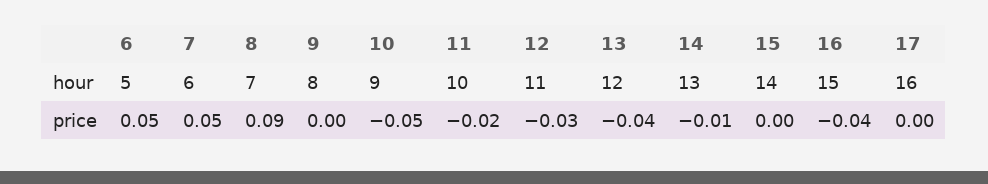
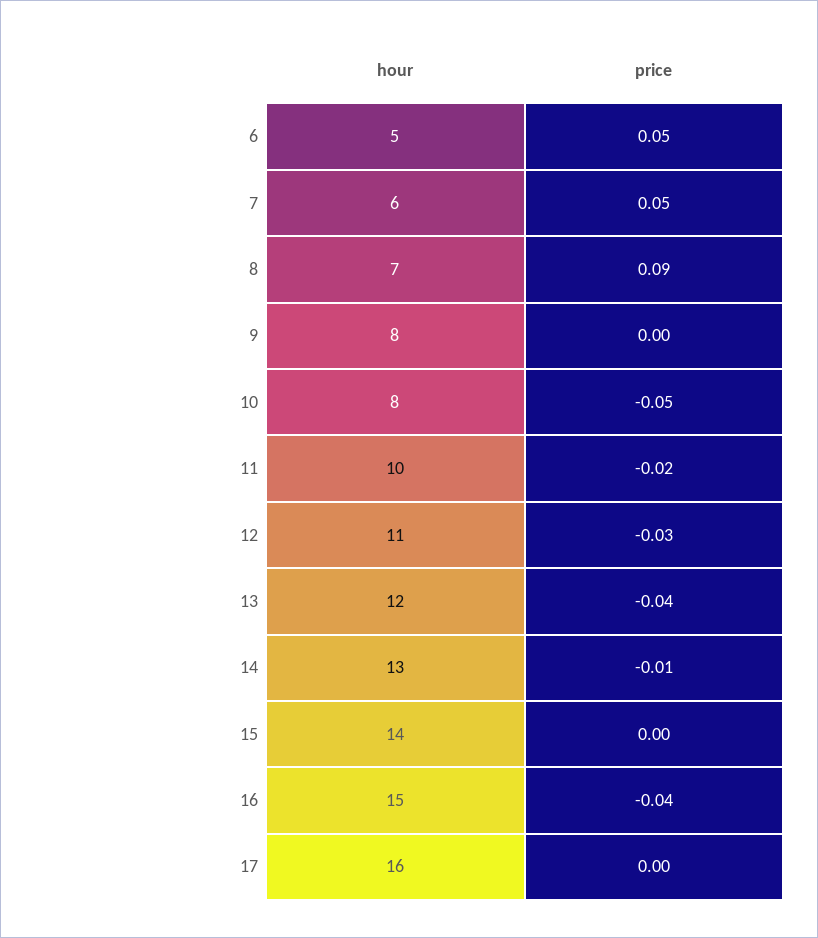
  {
    "6": {
      "hour": 5,
      "price": 0.05
    },
    "7": {
      "hour": 6,
      "price": 0.05
    },
    "8": {
      "hour": 7,
      "price": 0.09
    },
    "9": {
      "hour": 8,
      "price": 0
    },
    "10": {
-     "hour": 9,
+     "hour": 8,
      "price": -0.05
    },
    "11": {
      "hour": 10,
      "price": -0.02
    },
    "12": {
      "hour": 11,
      "price": -0.03
    },
    "13": {
      "hour": 12,
      "price": -0.04
    },
    "14": {
      "hour": 13,
      "price": -0.01
    },
    "15": {
      "hour": 14,
      "price": 0
    },
    "16": {
      "hour": 15,
      "price": -0.04
    },
    "17": {
      "hour": 16,
      "price": 0
    }
  }

